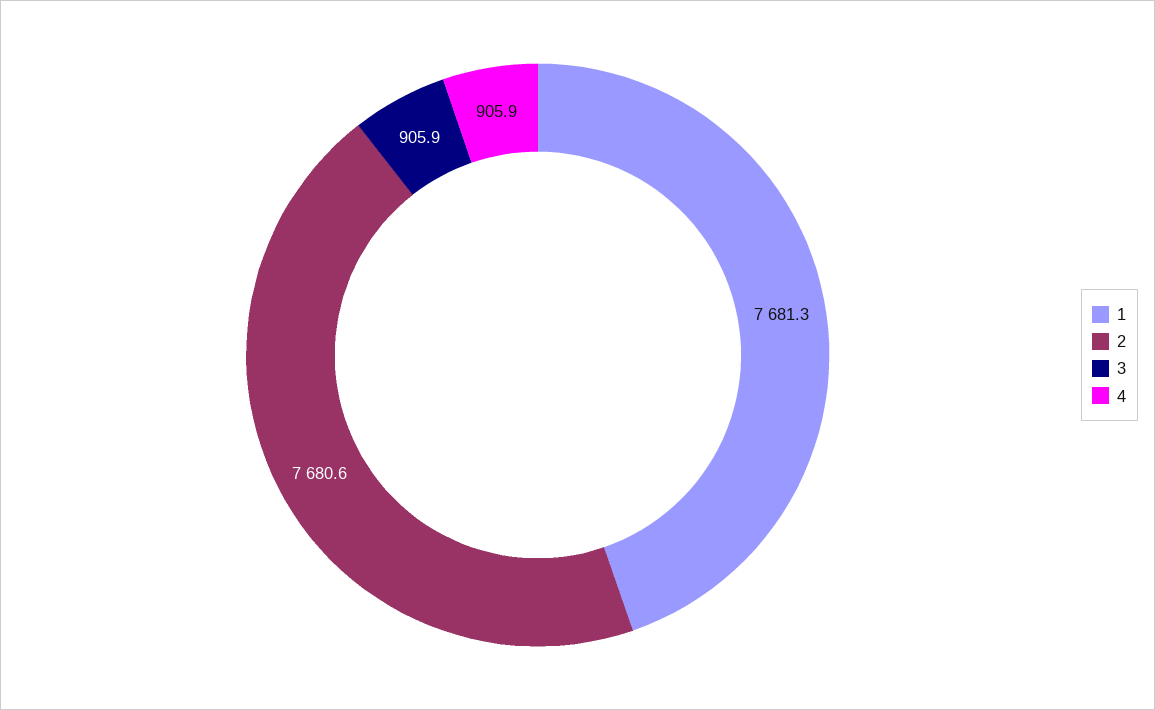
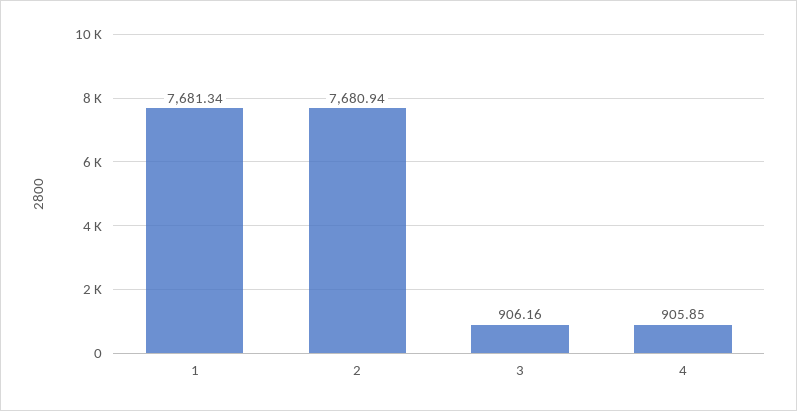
  {
    "1": 7681.34,
-   "2": 7680.6,
+   "2": 7680.94,
-   "3": 905.9,
+   "3": 906.16,
    "4": 905.85
  }

